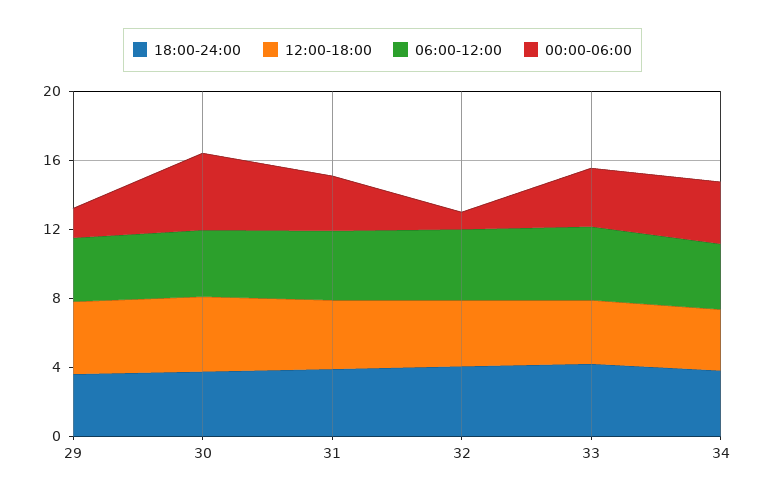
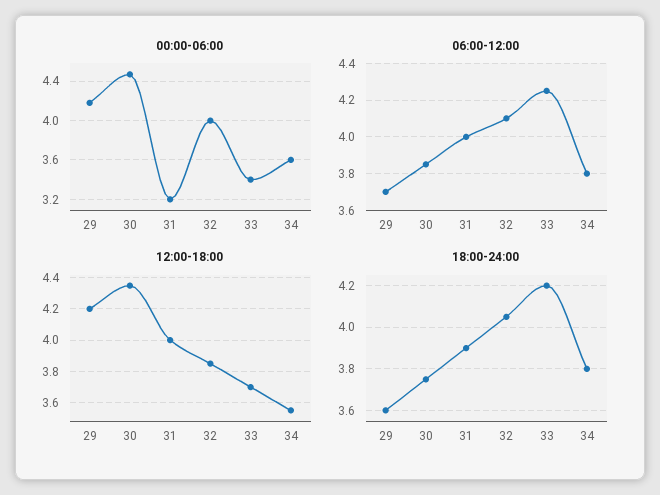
  {
    "18:00-24:00": {
      "29": 3.6,
      "30": 3.75,
      "31": 3.9,
      "32": 4.05,
      "33": 4.2,
      "34": 3.8
    },
    "12:00-18:00": {
      "29": 4.2,
      "30": 4.35,
      "31": 4,
      "32": 3.85,
      "33": 3.7,
      "34": 3.55
    },
    "06:00-12:00": {
      "29": 3.7,
      "30": 3.85,
      "31": 4,
      "32": 4.1,
      "33": 4.25,
      "34": 3.8
    },
    "00:00-06:00": {
-     "29": 2,
+     "29": 4.2,
      "30": 4.5,
      "31": 3.2,
-     "32": 1,
+     "32": 4,
      "33": 3.4,
      "34": 3.6
    }
  }

